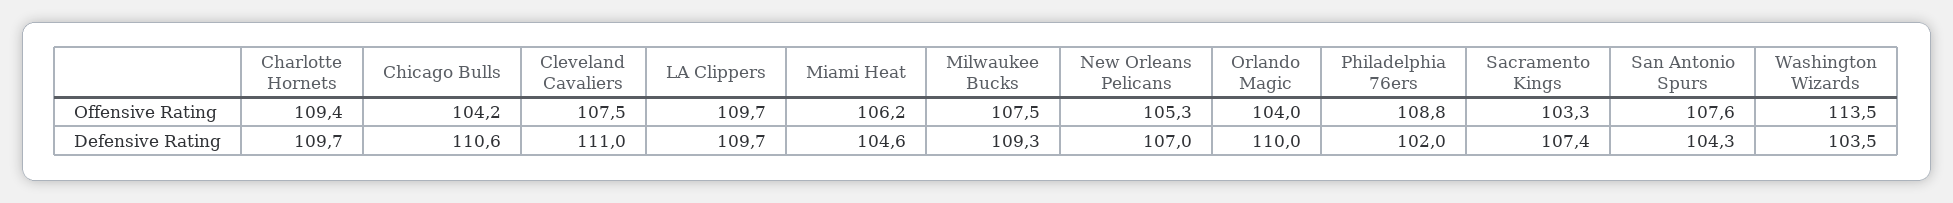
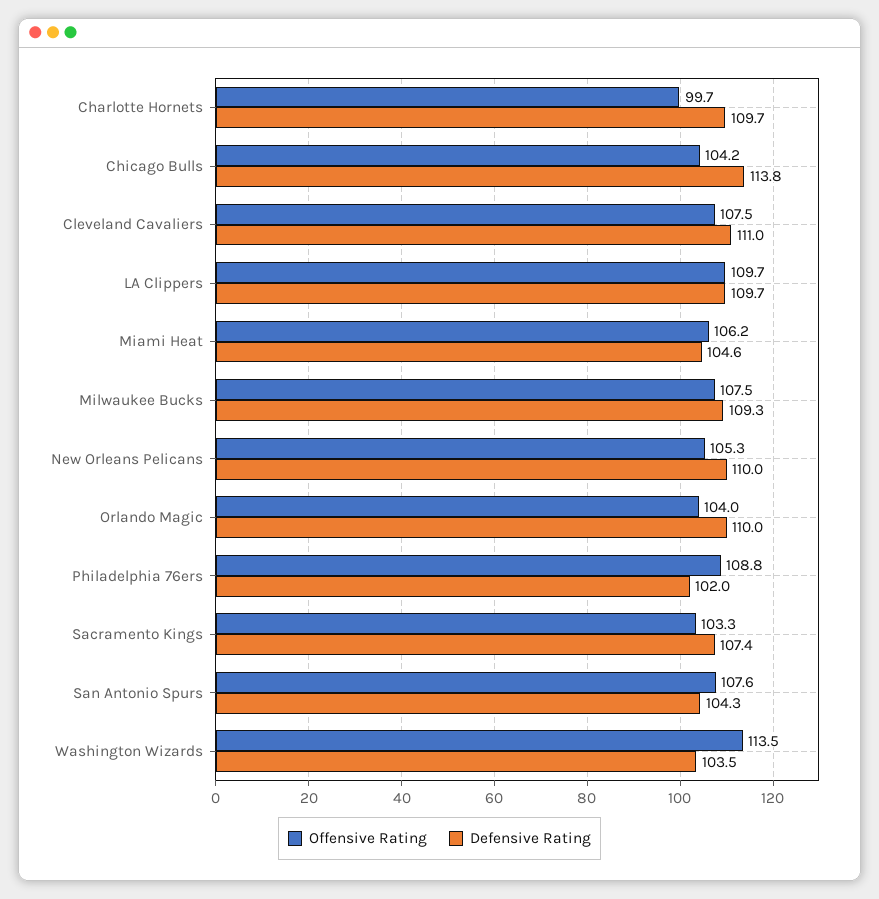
  {
    "Offensive Rating": {
-     "Charlotte Hornets": 109.4,
+     "Charlotte Hornets": 99.7,
      "Chicago Bulls": 104.2,
      "Cleveland Cavaliers": 107.5,
      "LA Clippers": 109.7,
      "Miami Heat": 106.2,
      "Milwaukee Bucks": 107.5,
      "New Orleans Pelicans": 105.3,
      "Orlando Magic": 104,
      "Philadelphia 76ers": 108.8,
      "Sacramento Kings": 103.3,
      "San Antonio Spurs": 107.6,
      "Washington Wizards": 113.5
    },
    "Defensive Rating": {
      "Charlotte Hornets": 109.7,
-     "Chicago Bulls": 110.6,
+     "Chicago Bulls": 113.8,
      "Cleveland Cavaliers": 111,
      "LA Clippers": 109.7,
      "Miami Heat": 104.6,
      "Milwaukee Bucks": 109.3,
-     "New Orleans Pelicans": 107,
+     "New Orleans Pelicans": 110,
      "Orlando Magic": 110,
      "Philadelphia 76ers": 102,
      "Sacramento Kings": 107.4,
      "San Antonio Spurs": 104.3,
      "Washington Wizards": 103.5
    }
  }

